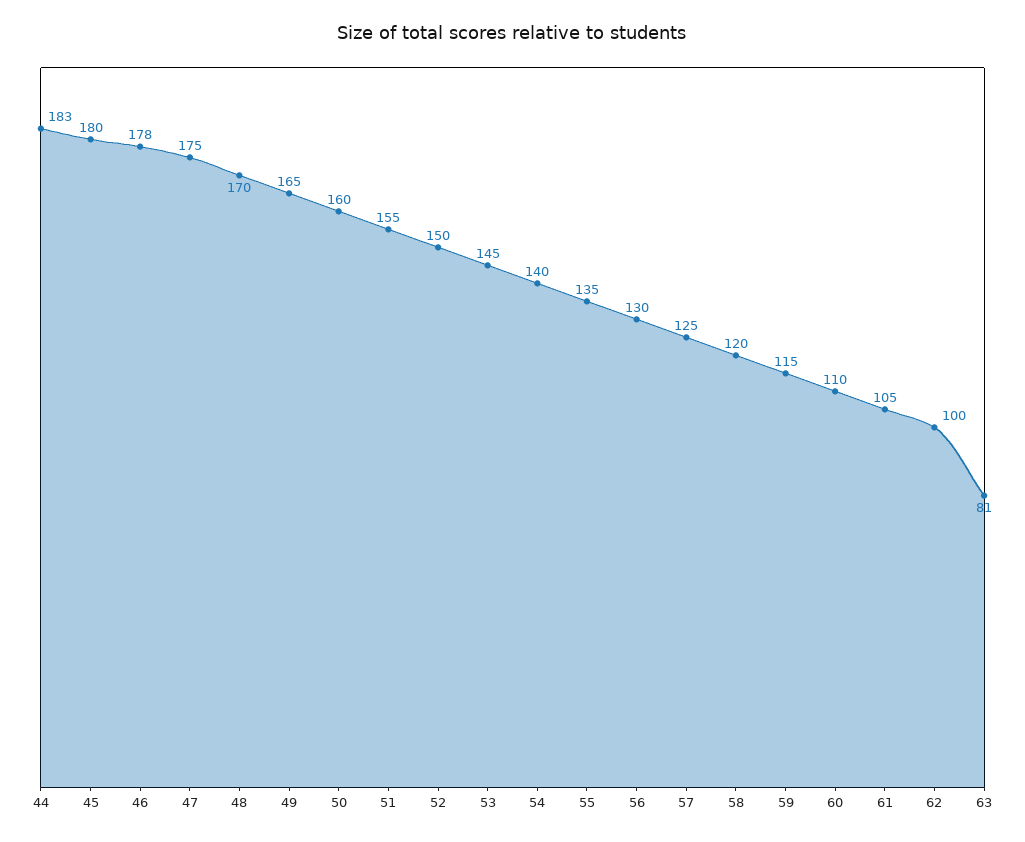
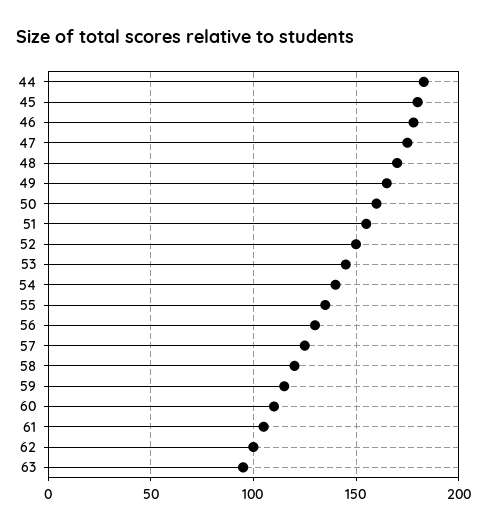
  {
    "44": 183,
    "45": 180,
    "46": 178,
    "47": 175,
    "48": 170,
    "49": 165,
    "50": 160,
    "51": 155,
    "52": 150,
    "53": 145,
    "54": 140,
    "55": 135,
    "56": 130,
    "57": 125,
    "58": 120,
    "59": 115,
    "60": 110,
    "61": 105,
    "62": 100,
-   "63": 81
+   "63": 95
  }

